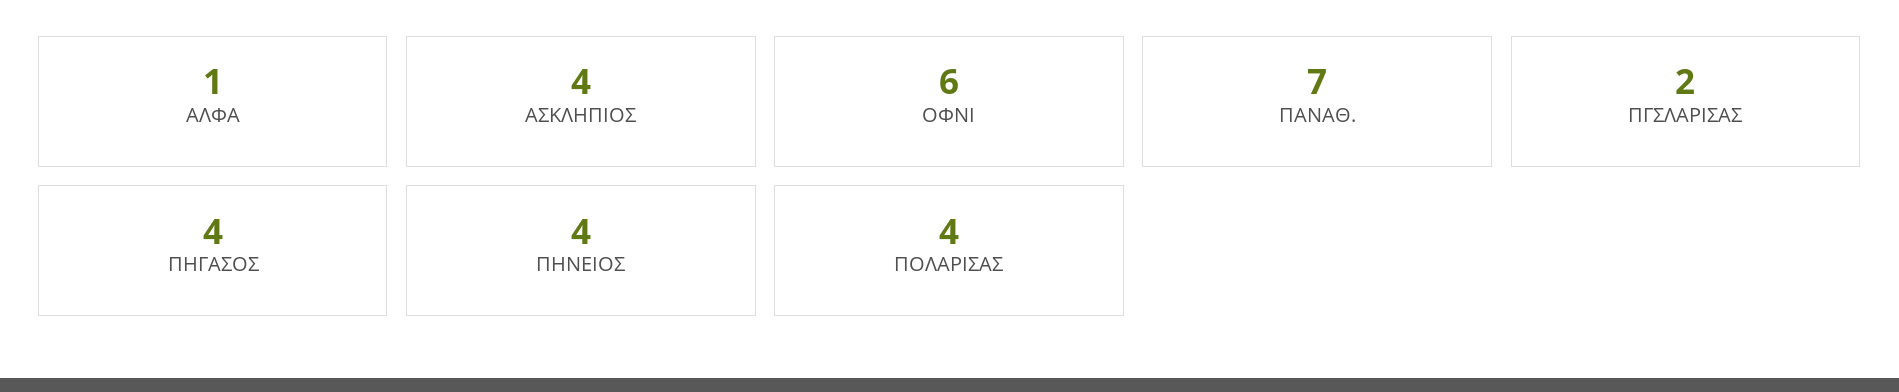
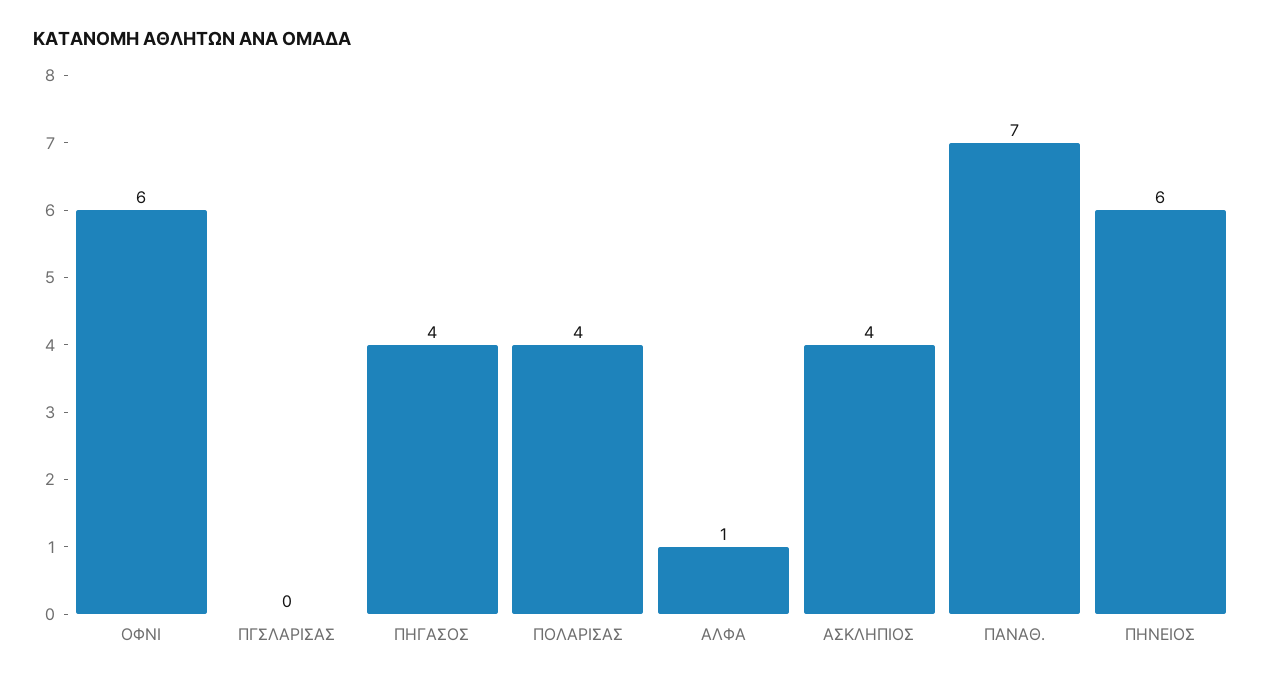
  {
    "ΑΛΦΑ": 1,
    "ΑΣΚΛΗΠΙΟΣ": 4,
    "ΟΦΝΙ": 6,
    "ΠΑΝΑΘ.": 7,
-   "ΠΓΣΛΑΡΙΣΑΣ": 2,
+   "ΠΓΣΛΑΡΙΣΑΣ": 0,
    "ΠΗΓΑΣΟΣ": 4,
-   "ΠΗΝΕΙΟΣ": 4,
+   "ΠΗΝΕΙΟΣ": 6,
    "ΠΟΛΑΡΙΣΑΣ": 4
  }

